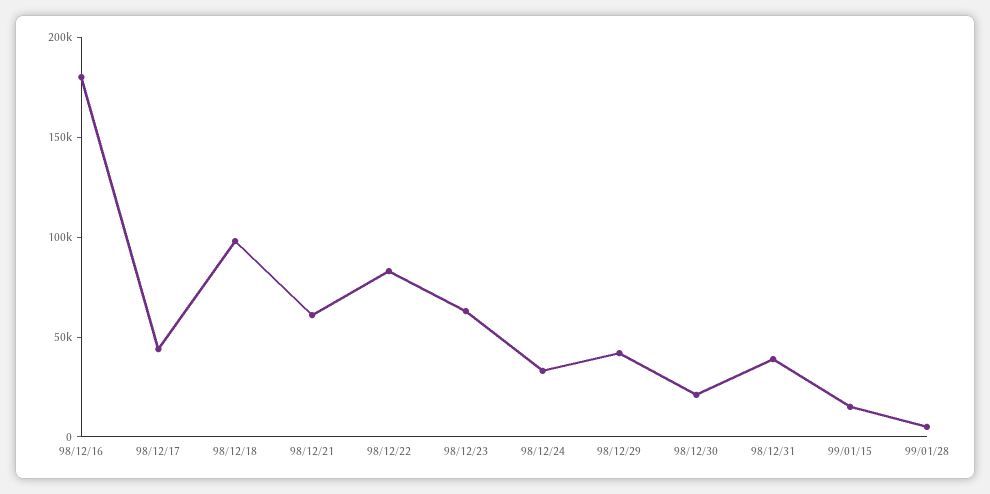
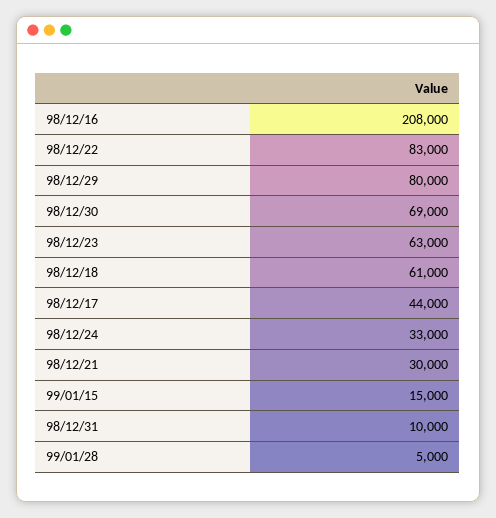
  {
-   "98/12/16": 180000,
+   "98/12/16": 208000,
    "98/12/17": 44000,
-   "98/12/18": 100000,
+   "98/12/18": 61000,
-   "98/12/21": 60000,
+   "98/12/21": 30000,
    "98/12/22": 83000,
    "98/12/23": 63000,
    "98/12/24": 33000,
-   "98/12/29": 40000,
+   "98/12/29": 80000,
-   "98/12/30": 20000,
+   "98/12/30": 69000,
-   "98/12/31": 40000,
+   "98/12/31": 10000,
    "99/01/15": 15000,
    "99/01/28": 5000
  }

